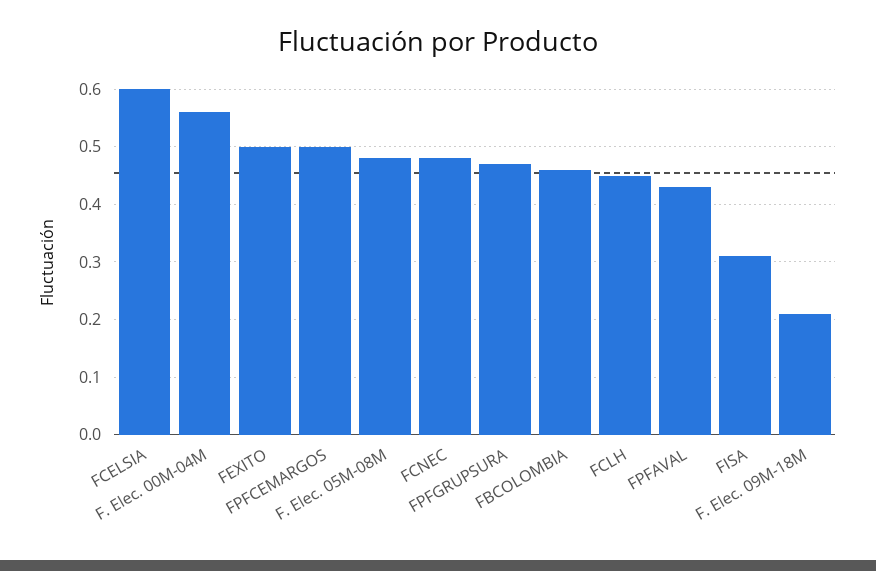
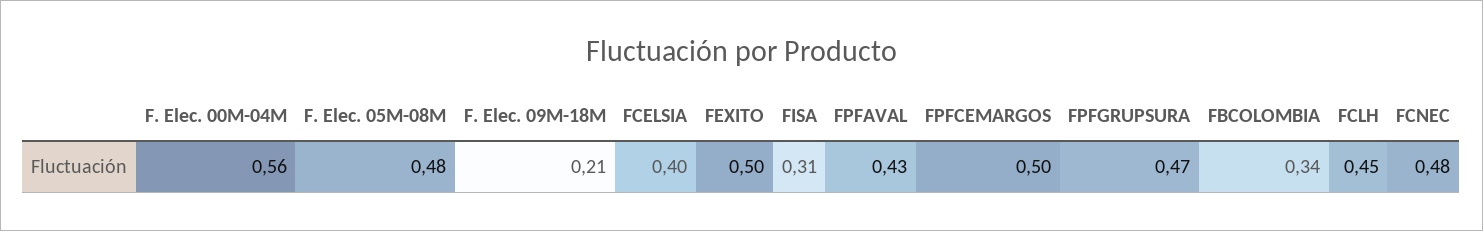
  {
-   "FCELSIA": 0.6,
+   "FCELSIA": 0.4,
    "F. Elec. 00M-04M": 0.56,
    "FEXITO": 0.5,
    "FPFCEMARGOS": 0.5,
    "F. Elec. 05M-08M": 0.48,
    "FCNEC": 0.48,
    "FPFGRUPSURA": 0.47,
-   "FBCOLOMBIA": 0.45,
+   "FBCOLOMBIA": 0.34,
    "FCLH": 0.45,
    "FPFAVAL": 0.43,
    "FISA": 0.31,
    "F. Elec. 09M-18M": 0.21
  }

